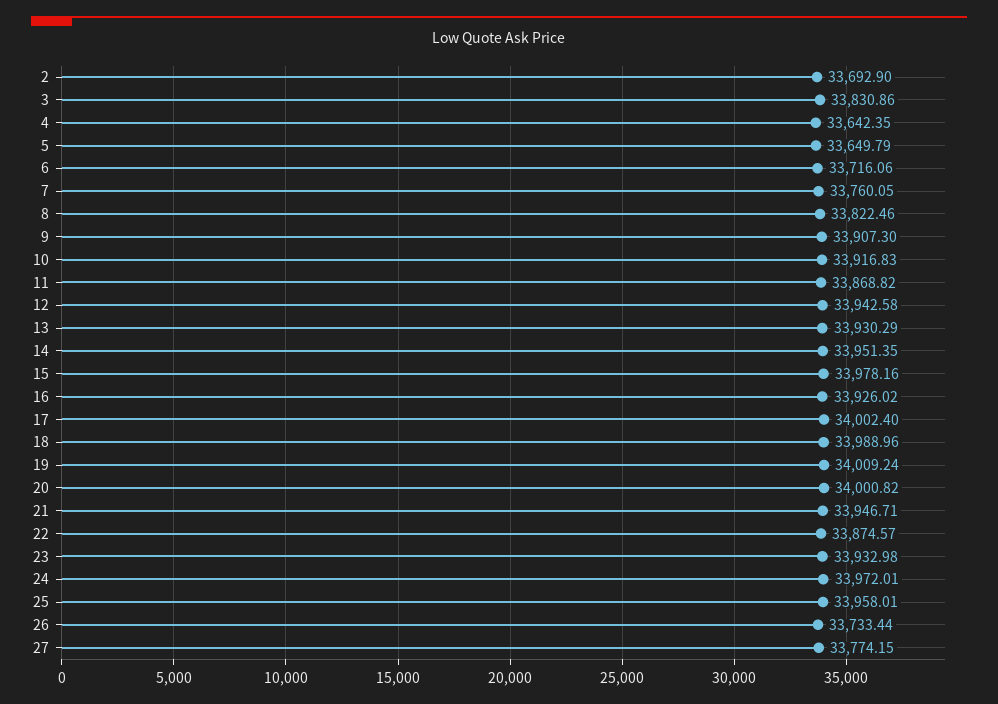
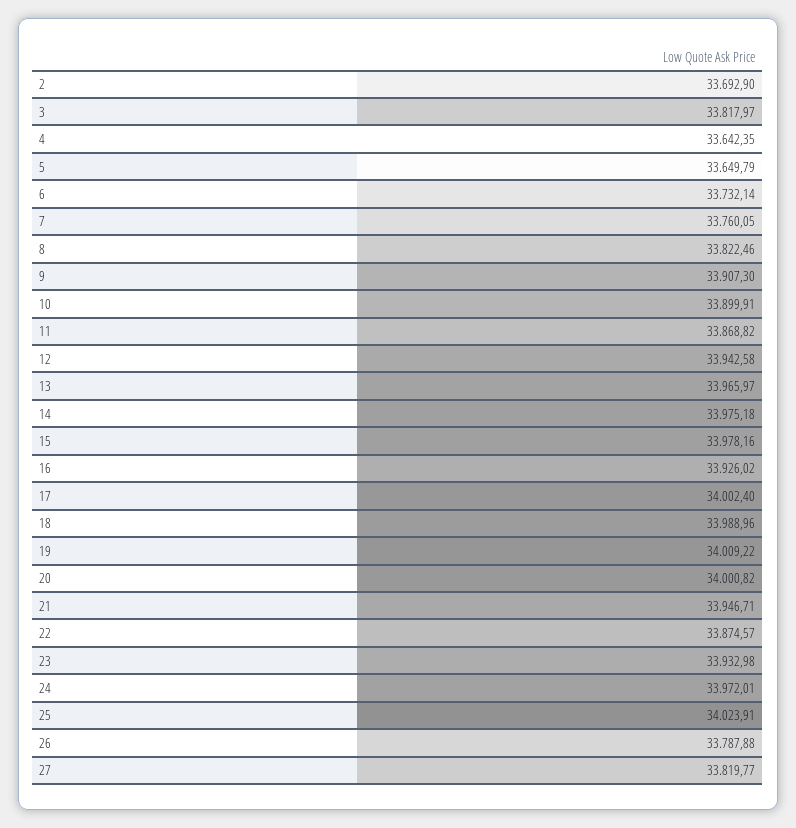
  {
    "2": 33692.9,
-   "3": 33830.86,
+   "3": 33817.97,
    "4": 33642.35,
    "5": 33649.79,
-   "6": 33716.06,
+   "6": 33732.14,
    "7": 33760.05,
    "8": 33822.46,
    "9": 33907.3,
-   "10": 33916.83,
+   "10": 33899.91,
    "11": 33868.82,
    "12": 33942.58,
-   "13": 33930.29,
+   "13": 33965.97,
-   "14": 33951.35,
+   "14": 33975.18,
    "15": 33978.16,
    "16": 33926.02,
    "17": 34002.4,
    "18": 33988.96,
-   "19": 34009.24,
+   "19": 34009.22,
    "20": 34000.82,
    "21": 33946.71,
    "22": 33874.57,
    "23": 33932.98,
    "24": 33972.01,
-   "25": 33958.01,
+   "25": 34023.91,
-   "26": 33733.44,
+   "26": 33787.88,
-   "27": 33774.15
+   "27": 33819.77
  }

